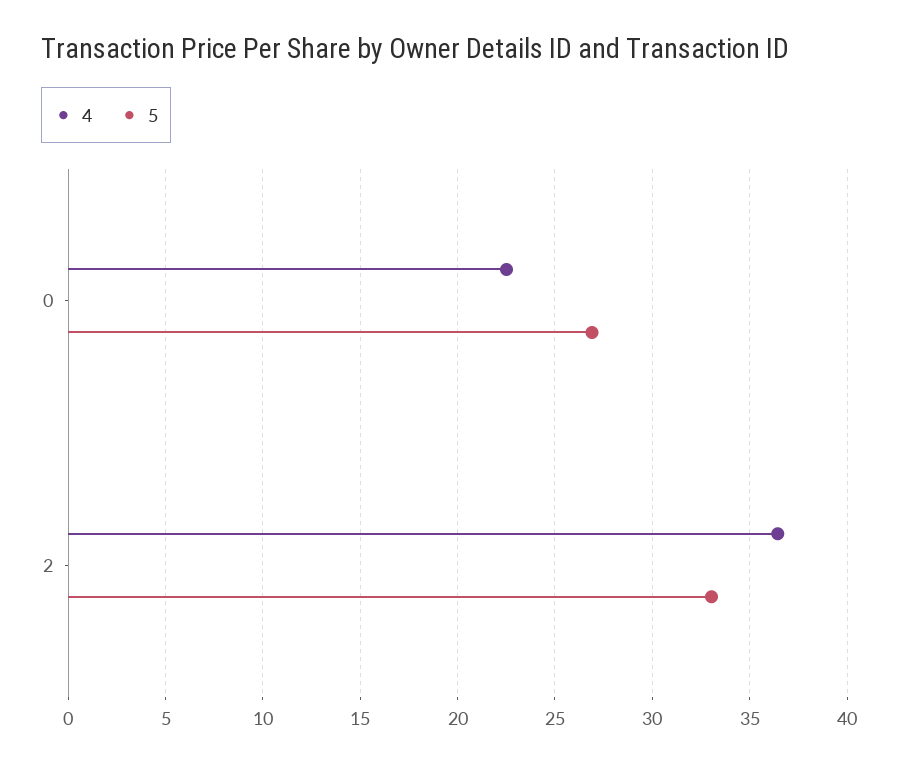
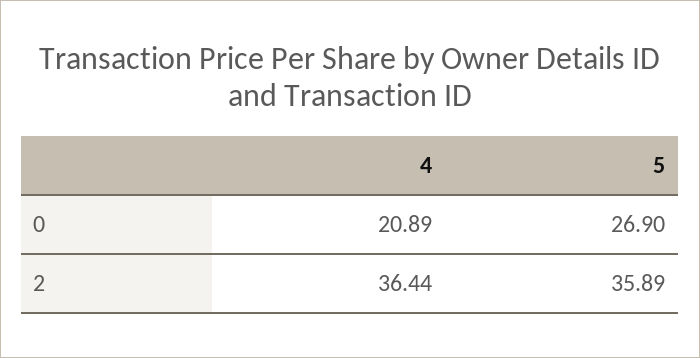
  {
    "4": {
-     "0": 22.5,
+     "0": 20.89,
      "2": 36.44
    },
    "5": {
      "0": 26.9,
-     "2": 33
+     "2": 35.89
    }
  }

